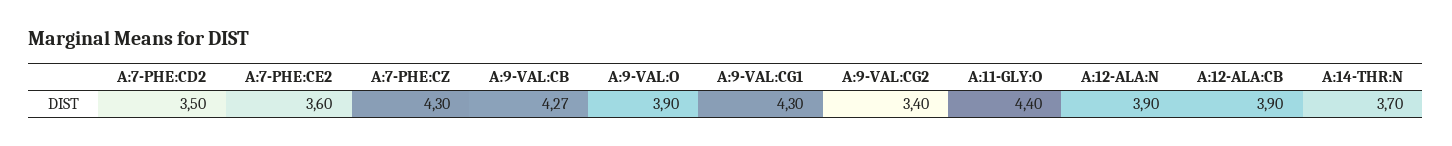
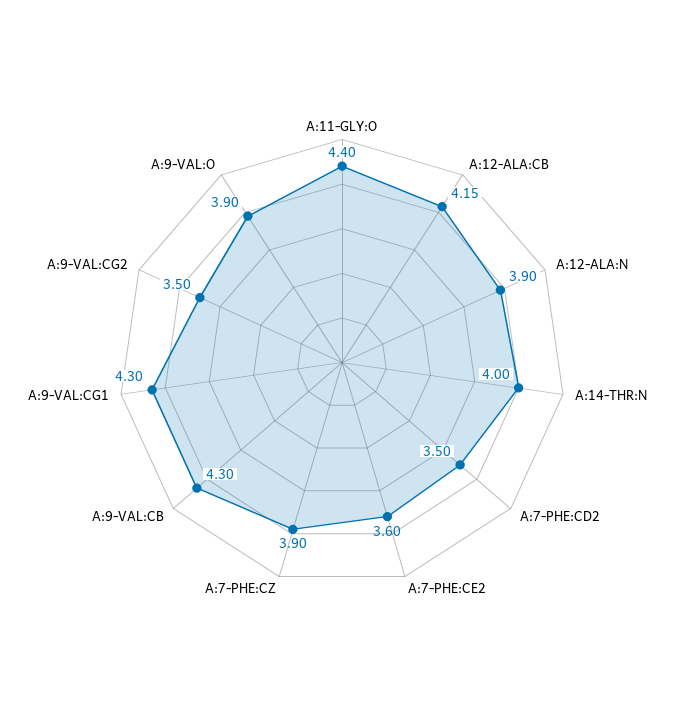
  {
    "A:7-PHE:CD2": 3.5,
    "A:7-PHE:CE2": 3.6,
-   "A:7-PHE:CZ": 4.3,
+   "A:7-PHE:CZ": 3.9,
-   "A:9-VAL:CB": 4.27,
+   "A:9-VAL:CB": 4.3,
    "A:9-VAL:O": 3.9,
    "A:9-VAL:CG1": 4.3,
-   "A:9-VAL:CG2": 3.4,
+   "A:9-VAL:CG2": 3.5,
    "A:11-GLY:O": 4.4,
    "A:12-ALA:N": 3.9,
-   "A:12-ALA:CB": 3.9,
+   "A:12-ALA:CB": 4.15,
-   "A:14-THR:N": 3.7
+   "A:14-THR:N": 4
  }

